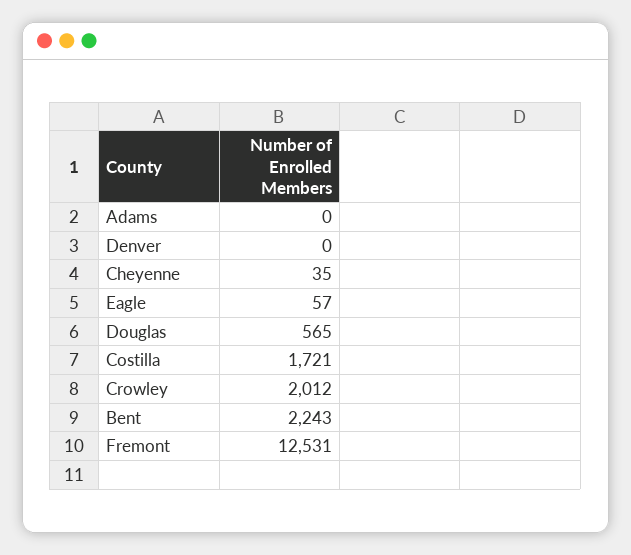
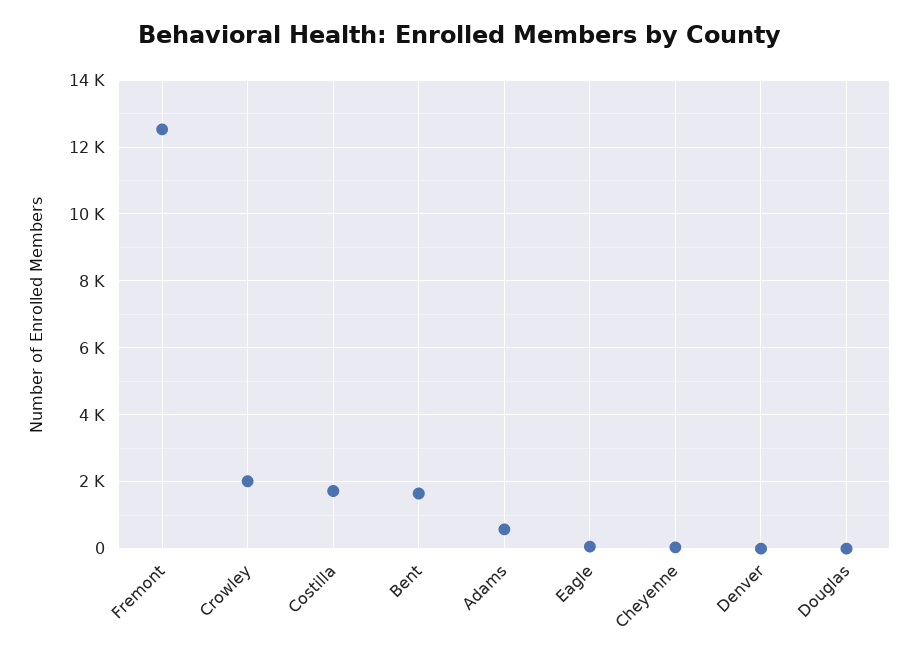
  {
-   "Adams": 0,
+   "Adams": 600,
    "Denver": 0,
    "Cheyenne": 35,
    "Eagle": 57,
-   "Douglas": 565,
+   "Douglas": 0,
    "Costilla": 1721,
    "Crowley": 2012,
-   "Bent": 2243,
+   "Bent": 1600,
    "Fremont": 12531
  }

